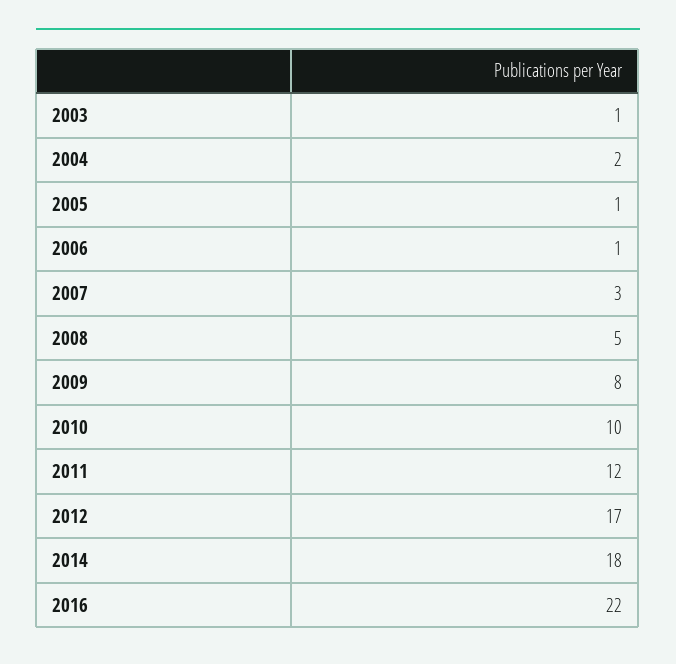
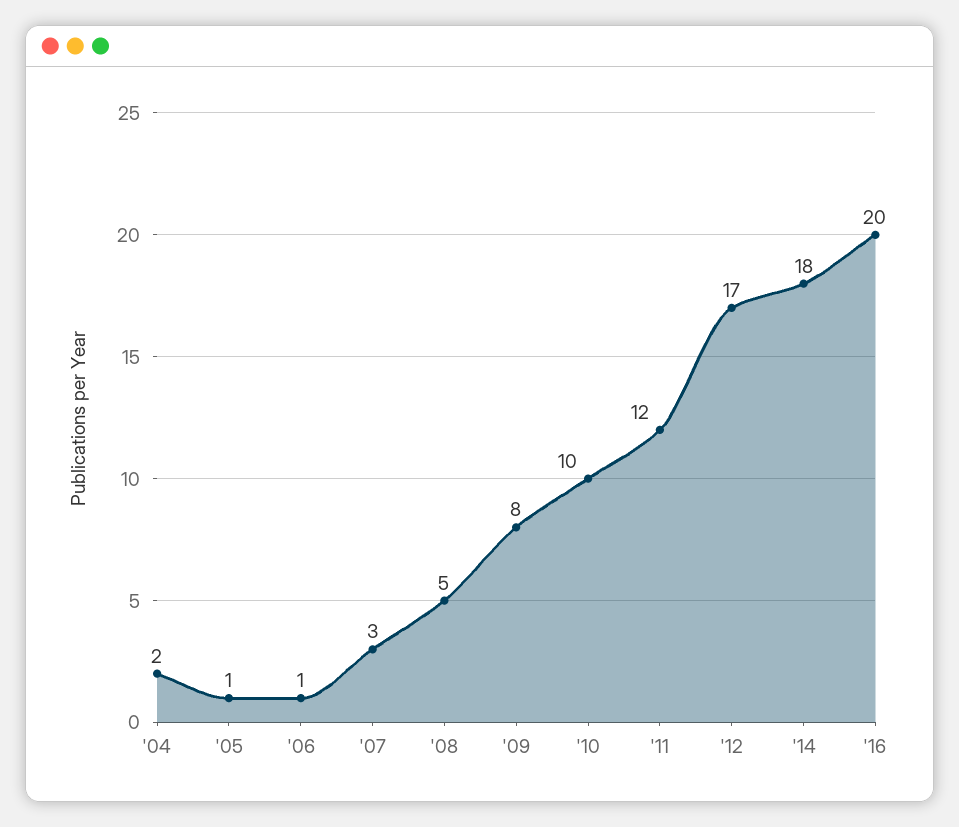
  {
-   "2003": 1,
    "2004": 2,
    "2005": 1,
    "2006": 1,
    "2007": 3,
    "2008": 5,
    "2009": 8,
    "2010": 10,
    "2011": 12,
    "2012": 17,
    "2014": 18,
-   "2016": 22
+   "2016": 20
  }

